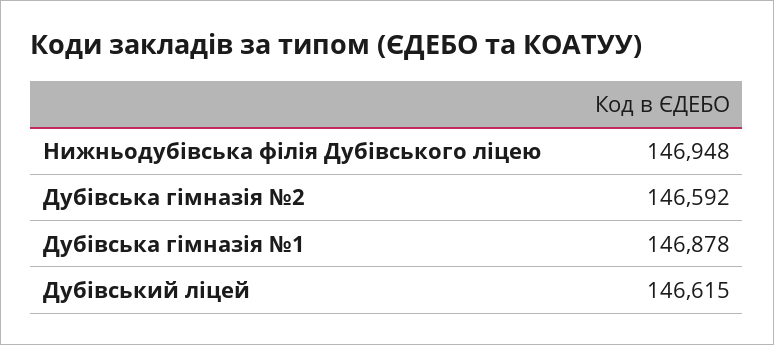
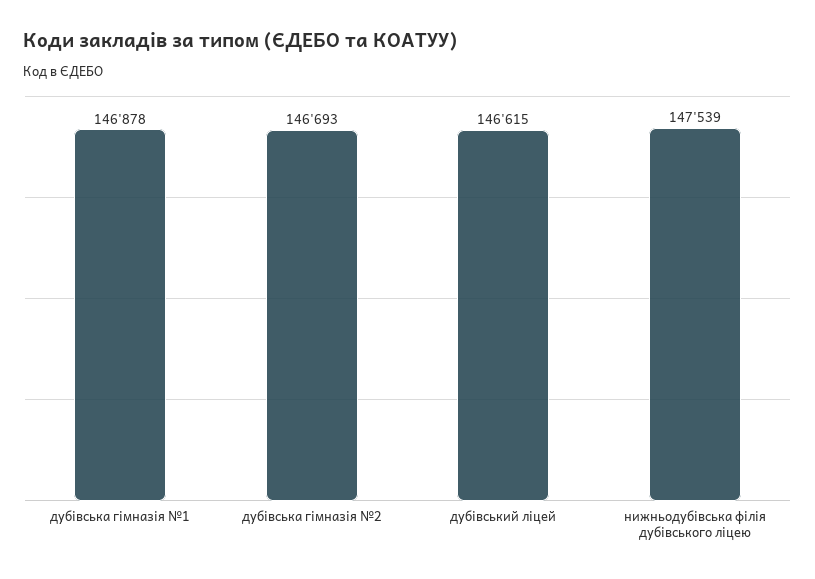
  {
-   "Нижньодубівська філія Дубівського ліцею": 146948,
+   "Нижньодубівська філія Дубівського ліцею": 147539,
-   "Дубівська гімназія №2": 146592,
+   "Дубівська гімназія №2": 146693,
    "Дубівська гімназія №1": 146878,
    "Дубівський ліцей": 146615
  }

